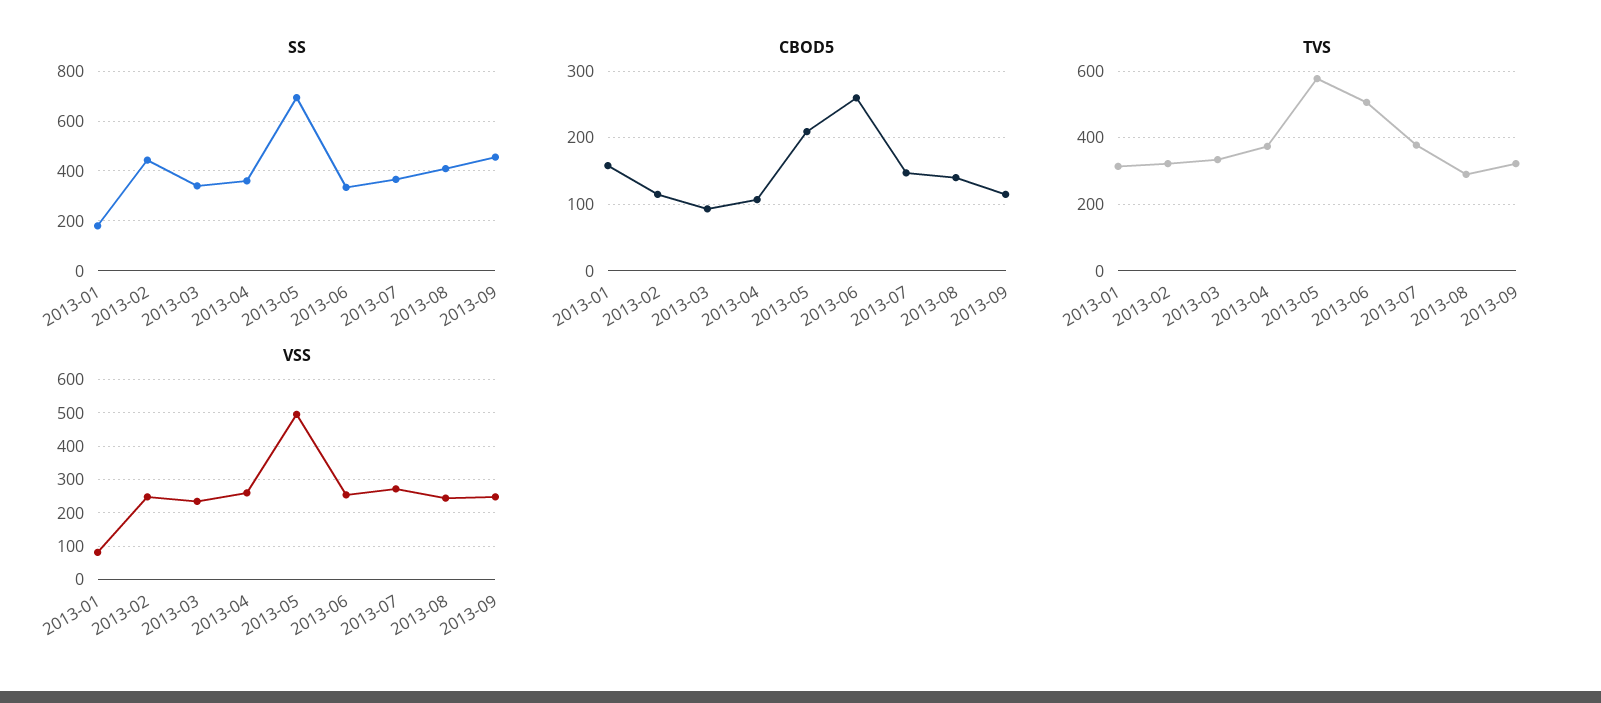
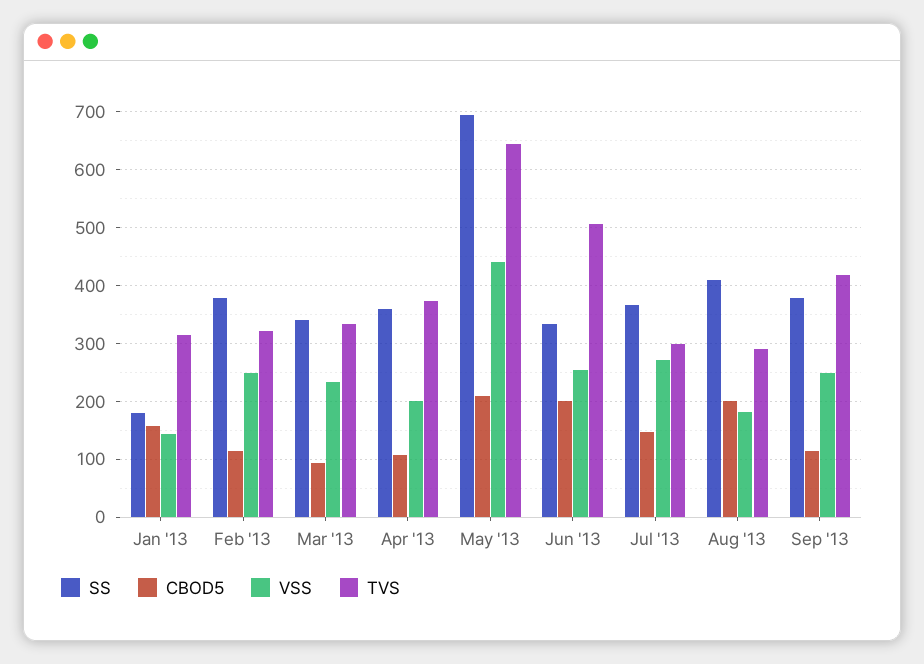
  {
    "SS": {
      "2013-01": 180,
-     "2013-02": 450,
+     "2013-02": 380,
      "2013-03": 340,
      "2013-04": 360,
      "2013-05": 700,
      "2013-06": 340,
      "2013-07": 360,
      "2013-08": 420,
-     "2013-09": 450
+     "2013-09": 380
    },
    "CBOD5": {
      "2013-01": 160,
      "2013-02": 120,
      "2013-03": 90,
      "2013-04": 110,
      "2013-05": 210,
-     "2013-06": 260,
+     "2013-06": 200,
      "2013-07": 150,
-     "2013-08": 140,
+     "2013-08": 200,
      "2013-09": 120
    },
    "TVS": {
      "2013-01": 320,
      "2013-02": 320,
      "2013-03": 340,
      "2013-04": 380,
-     "2013-05": 580,
+     "2013-05": 640,
      "2013-06": 500,
-     "2013-07": 380,
+     "2013-07": 300,
      "2013-08": 300,
-     "2013-09": 320
+     "2013-09": 420
    },
    "VSS": {
-     "2013-01": 80,
+     "2013-01": 140,
      "2013-02": 240,
      "2013-03": 240,
-     "2013-04": 260,
+     "2013-04": 200,
-     "2013-05": 500,
+     "2013-05": 440,
      "2013-06": 260,
      "2013-07": 280,
-     "2013-08": 240,
+     "2013-08": 180,
      "2013-09": 240
    }
  }

